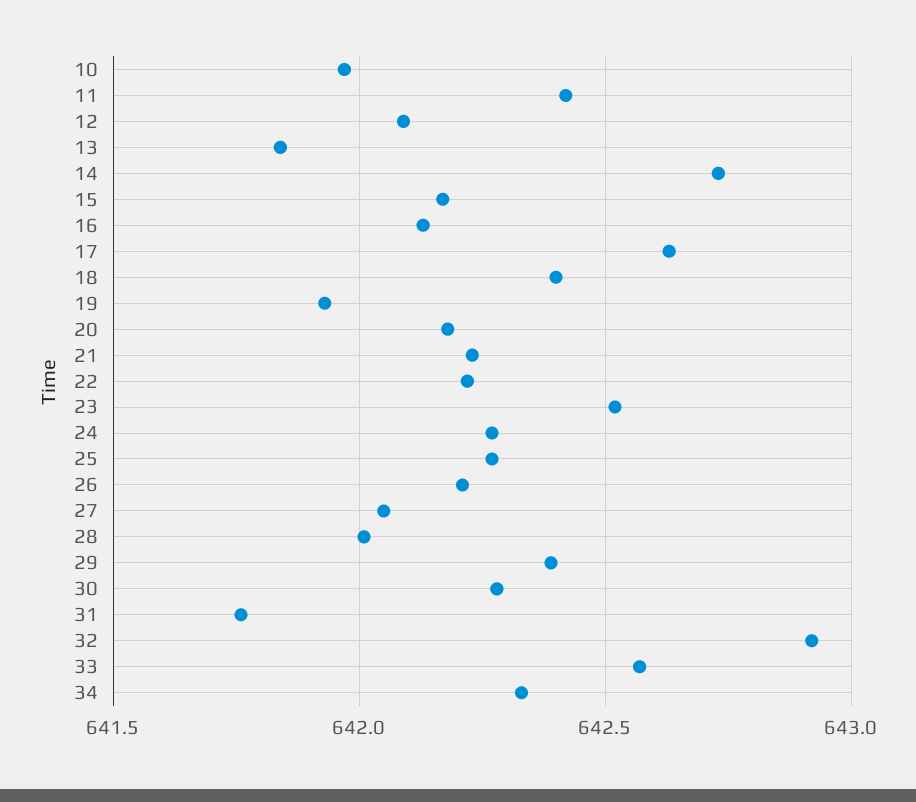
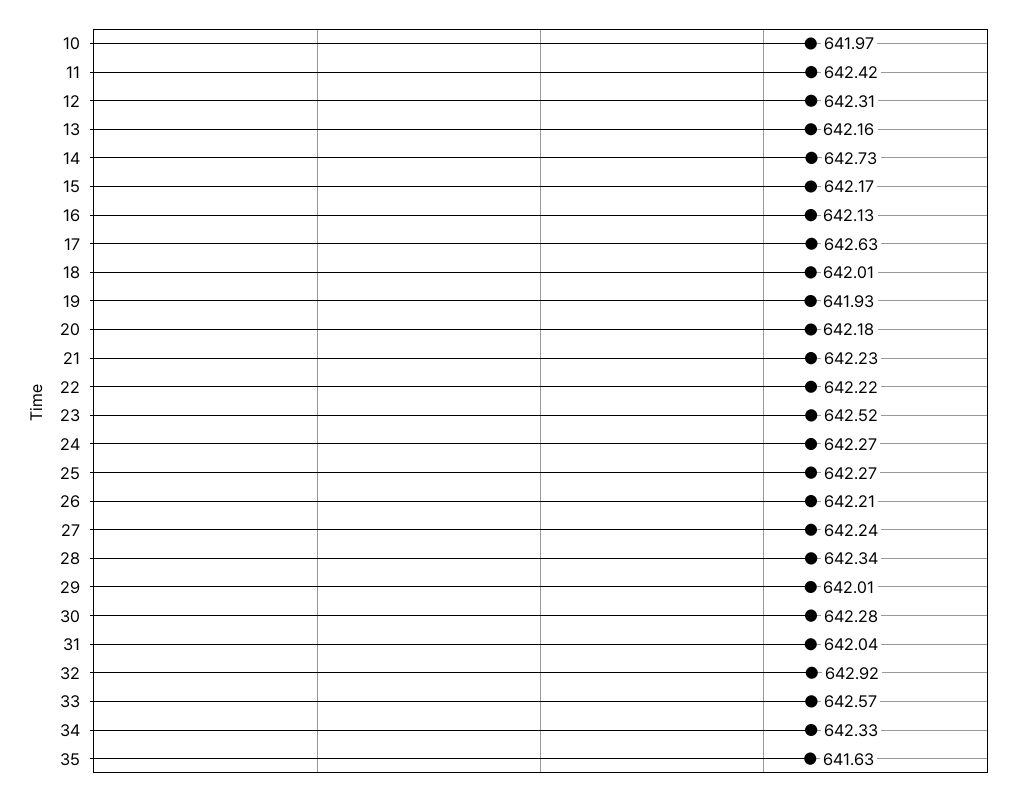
  {
    "10": 641.97,
    "11": 642.42,
-   "12": 642.1,
+   "12": 642.31,
-   "13": 641.85,
+   "13": 642.16,
    "14": 642.73,
    "15": 642.17,
    "16": 642.13,
    "17": 642.63,
-   "18": 642.4,
+   "18": 642.01,
    "19": 641.93,
    "20": 642.18,
    "21": 642.23,
    "22": 642.22,
    "23": 642.52,
    "24": 642.27,
    "25": 642.27,
    "26": 642.21,
-   "27": 642.05,
+   "27": 642.24,
-   "28": 642,
+   "28": 642.34,
-   "29": 642.4,
+   "29": 642.01,
    "30": 642.28,
-   "31": 641.75,
+   "31": 642.04,
    "32": 642.92,
    "33": 642.57,
-   "34": 642.33
+   "34": 642.33,
+   "35": 641.63
  }

